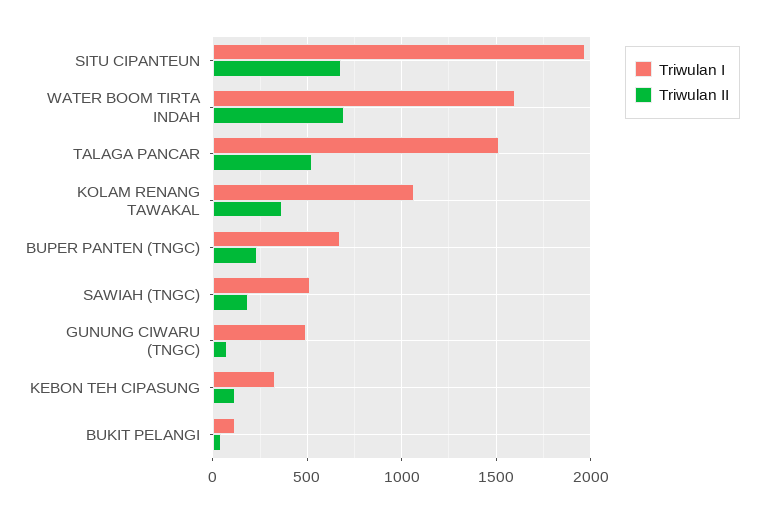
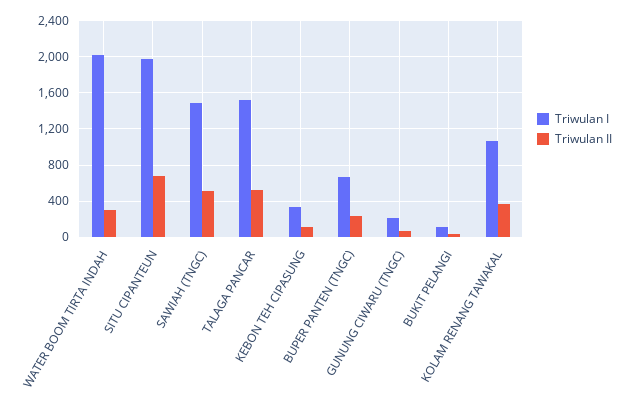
  {
    "Triwulan I": {
      "SITU CIPANTEUN": 1950,
-     "WATER BOOM TIRTA INDAH": 1600,
+     "WATER BOOM TIRTA INDAH": 2000,
      "TALAGA PANCAR": 1500,
      "KOLAM RENANG TAWAKAL": 1050,
      "BUPER PANTEN (TNGC)": 650,
-     "SAWIAH (TNGC)": 500,
+     "SAWIAH (TNGC)": 1500,
-     "GUNUNG CIWARU (TNGC)": 500,
+     "GUNUNG CIWARU (TNGC)": 200,
      "KEBON TEH CIPASUNG": 350,
      "BUKIT PELANGI": 100
    },
    "Triwulan II": {
      "SITU CIPANTEUN": 700,
-     "WATER BOOM TIRTA INDAH": 700,
+     "WATER BOOM TIRTA INDAH": 300,
      "TALAGA PANCAR": 500,
      "KOLAM RENANG TAWAKAL": 350,
      "BUPER PANTEN (TNGC)": 250,
-     "SAWIAH (TNGC)": 200,
+     "SAWIAH (TNGC)": 500,
      "GUNUNG CIWARU (TNGC)": 50,
      "KEBON TEH CIPASUNG": 100,
      "BUKIT PELANGI": 50
    }
  }

